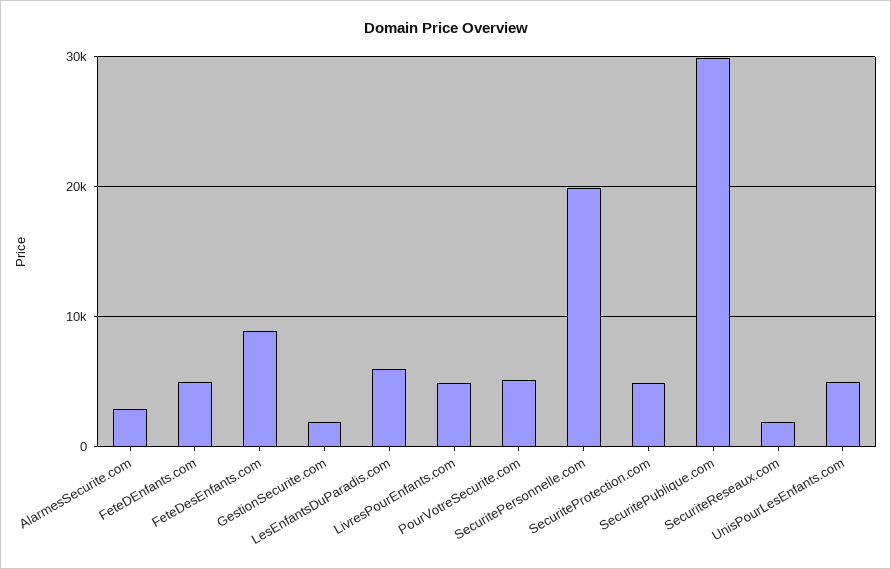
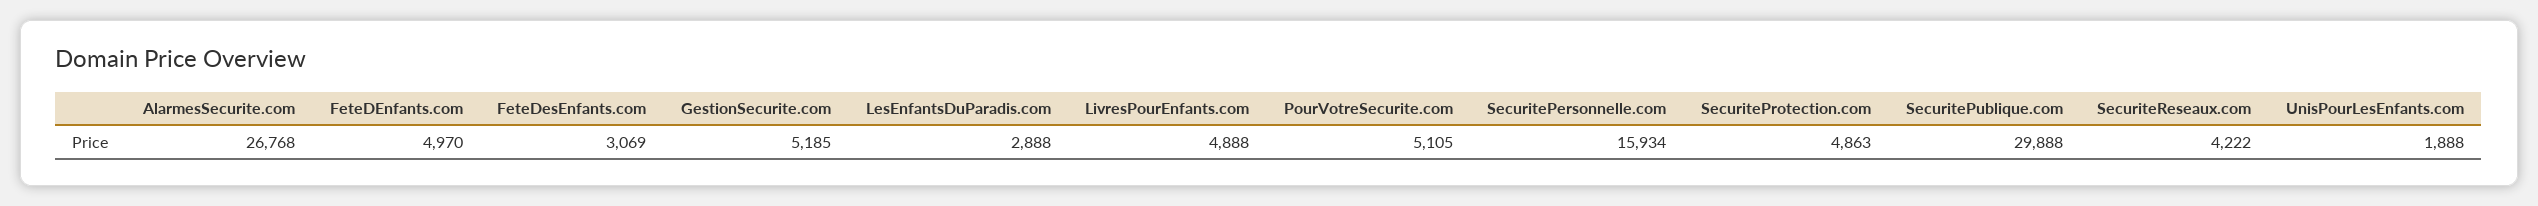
  {
-   "AlarmesSecurite.com": 3000,
+   "AlarmesSecurite.com": 26768,
    "FeteDEnfants.com": 4970,
-   "FeteDesEnfants.com": 9000,
+   "FeteDesEnfants.com": 3069,
-   "GestionSecurite.com": 2000,
+   "GestionSecurite.com": 5185,
-   "LesEnfantsDuParadis.com": 6000,
+   "LesEnfantsDuParadis.com": 2888,
    "LivresPourEnfants.com": 4888,
    "PourVotreSecurite.com": 5105,
-   "SecuritePersonnelle.com": 20000,
+   "SecuritePersonnelle.com": 15934,
    "SecuriteProtection.com": 4863,
    "SecuritePublique.com": 29888,
-   "SecuriteReseaux.com": 2000,
+   "SecuriteReseaux.com": 4222,
-   "UnisPourLesEnfants.com": 5000
+   "UnisPourLesEnfants.com": 1888
  }

